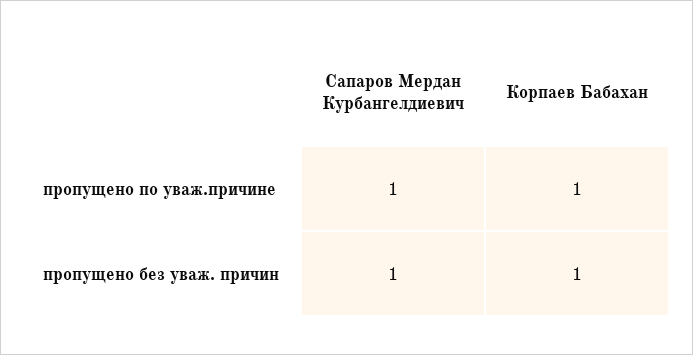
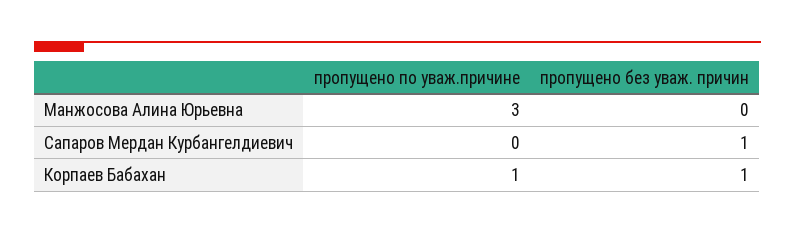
  {
    "Сапаров Мердан Курбангелдиевич": {
-     "пропущено по уваж.причине": 1,
+     "пропущено по уваж.причине": 0,
      "пропущено без уваж. причин": 1
    },
    "Корпаев Бабахан": {
      "пропущено по уваж.причине": 1,
      "пропущено без уваж. причин": 1
-   }
+   },
+   "Манжосова Алина Юрьевна": {
+     "пропущено по уваж.причине": 3,
+     "пропущено без уваж. причин": 0
+   }
  }

